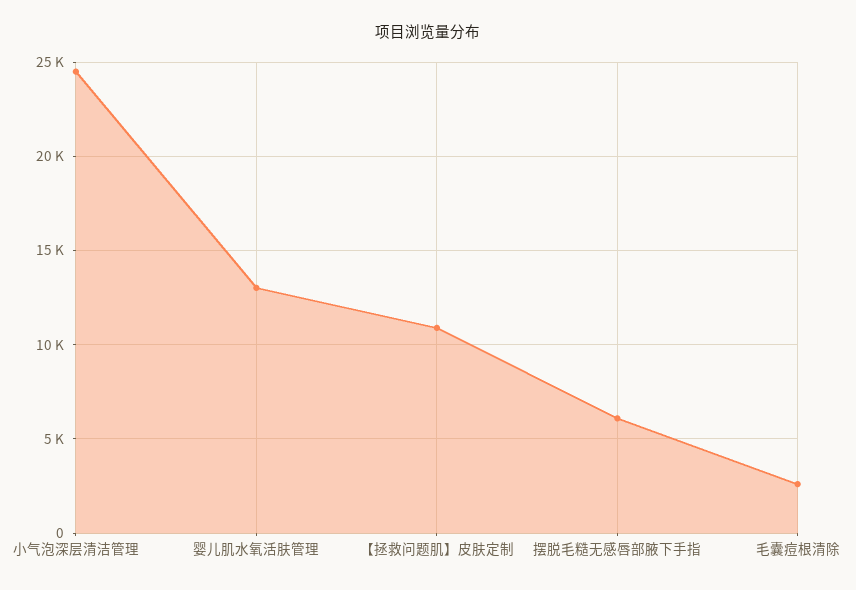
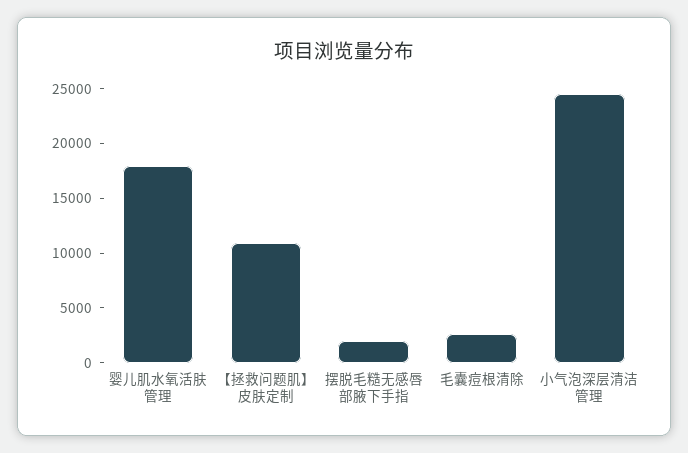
  {
    "小气泡深层清洁管理": 24500,
-   "婴儿肌水氧活肤管理": 13000,
+   "婴儿肌水氧活肤管理": 18000,
    "【拯救问题肌】皮肤定制": 11000,
-   "摆脱毛糙无感唇部腋下手指": 6000,
+   "摆脱毛糙无感唇部腋下手指": 2000,
    "毛囊痘根清除": 2500
  }

